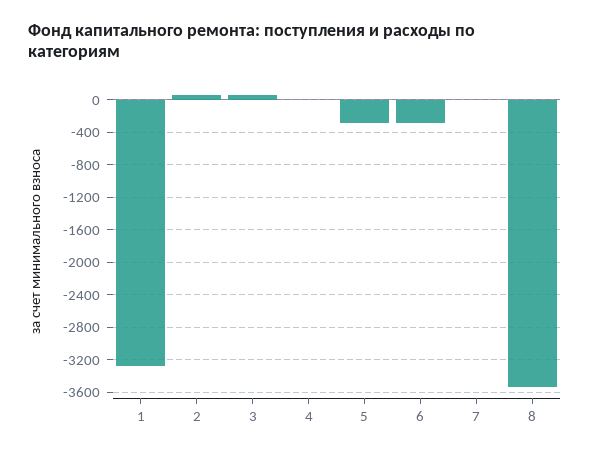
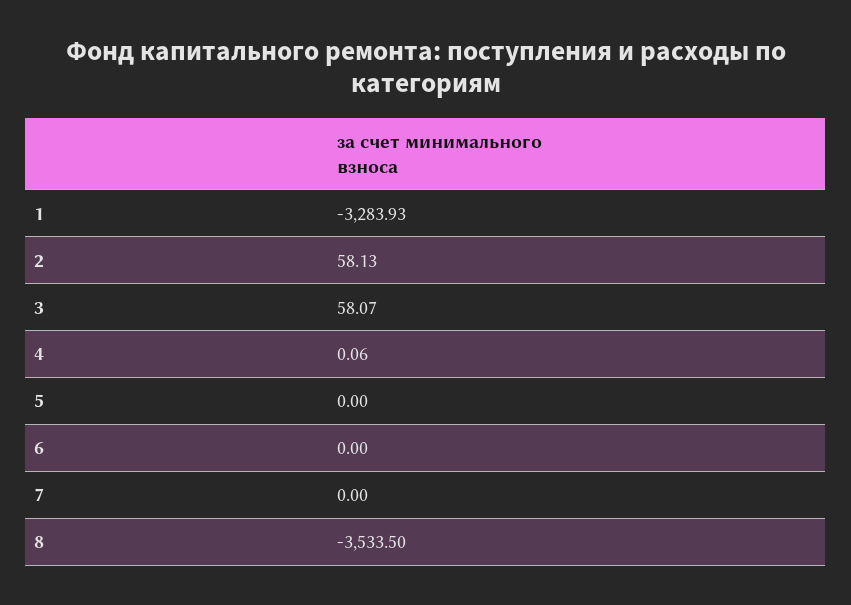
  {
    "1": -3283.93,
    "2": 58.13,
    "3": 58.07,
    "4": 0.06,
-   "5": -300,
+   "5": 0,
-   "6": -300,
+   "6": 0,
    "7": 0,
    "8": -3533.5
  }

